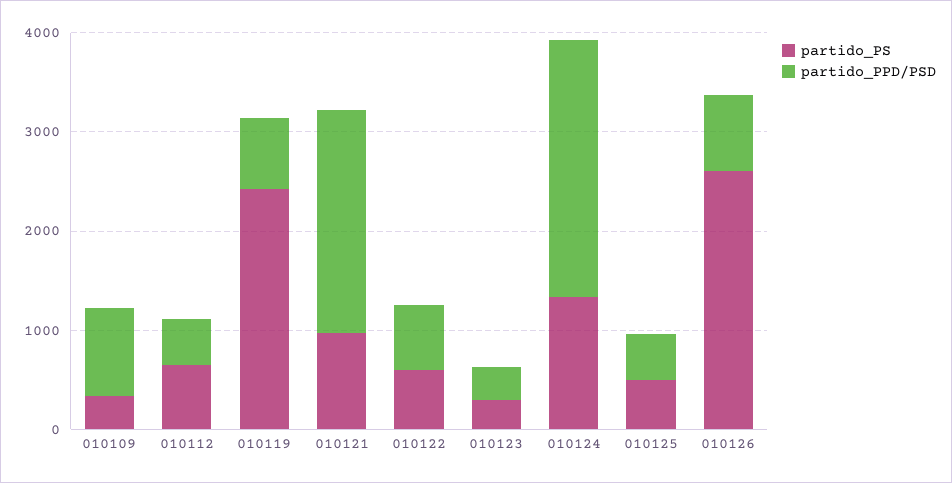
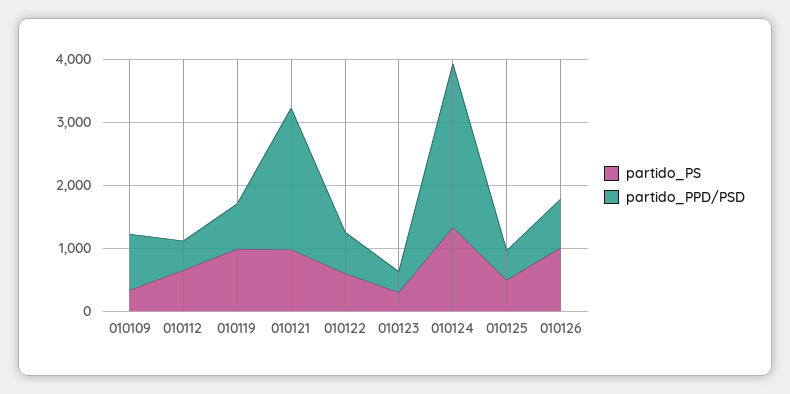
  {
    "partido_PS": {
      "010109": 400,
      "010112": 600,
-     "010119": 2400,
+     "010119": 1000,
      "010121": 1000,
      "010122": 600,
      "010123": 200,
      "010124": 1400,
      "010125": 400,
-     "010126": 2600
+     "010126": 1000
    },
    "partido_PPD/PSD": {
      "010109": 800,
      "010112": 400,
      "010119": 800,
      "010121": 2200,
      "010122": 600,
      "010123": 400,
      "010124": 2600,
      "010125": 400,
      "010126": 800
    }
  }

